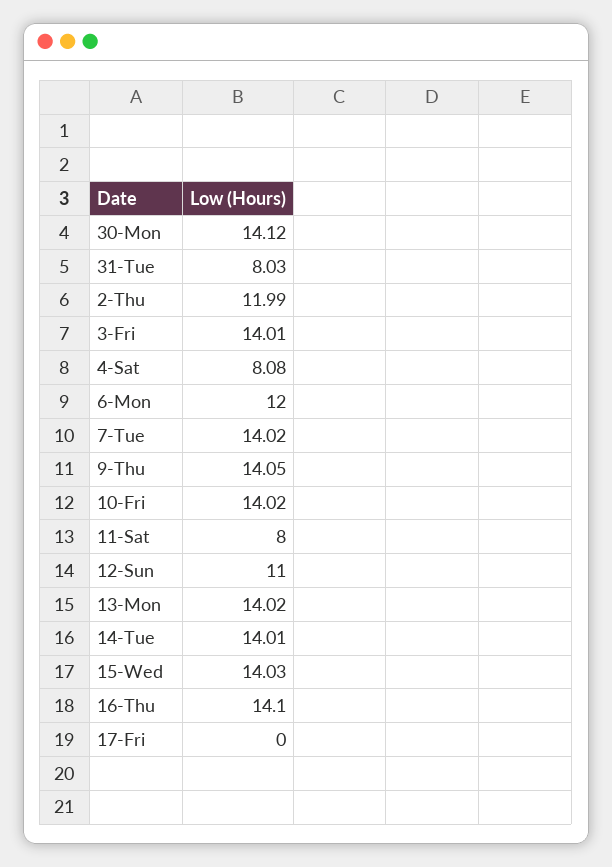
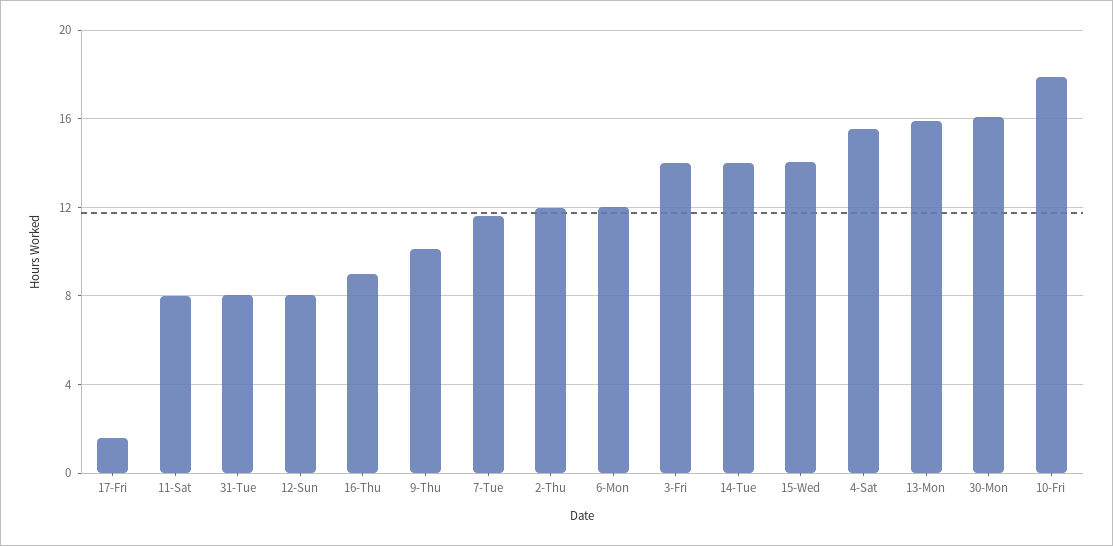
  {
-   "30-Mon": 14.12,
+   "30-Mon": 16,
    "31-Tue": 8.03,
    "2-Thu": 11.99,
    "3-Fri": 14.01,
-   "4-Sat": 8.08,
+   "4-Sat": 15.5,
    "6-Mon": 12,
-   "7-Tue": 14.02,
+   "7-Tue": 11.5,
-   "9-Thu": 14.05,
+   "9-Thu": 10,
-   "10-Fri": 14.02,
+   "10-Fri": 18,
    "11-Sat": 8,
-   "12-Sun": 11,
+   "12-Sun": 8,
-   "13-Mon": 14.02,
+   "13-Mon": 16,
    "14-Tue": 14.01,
    "15-Wed": 14.03,
-   "16-Thu": 14.1,
+   "16-Thu": 9,
-   "17-Fri": 0
+   "17-Fri": 1.5
  }

